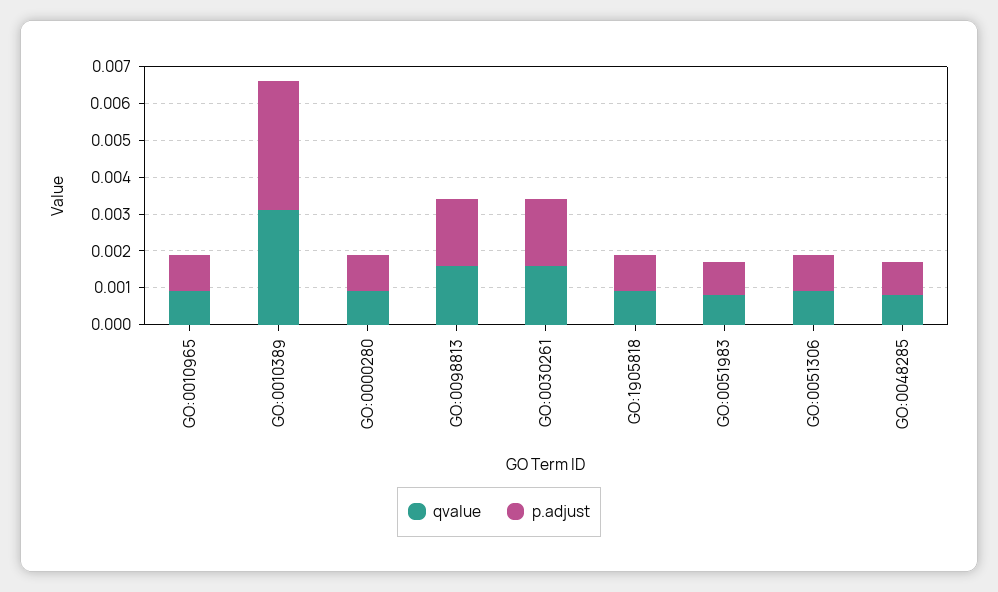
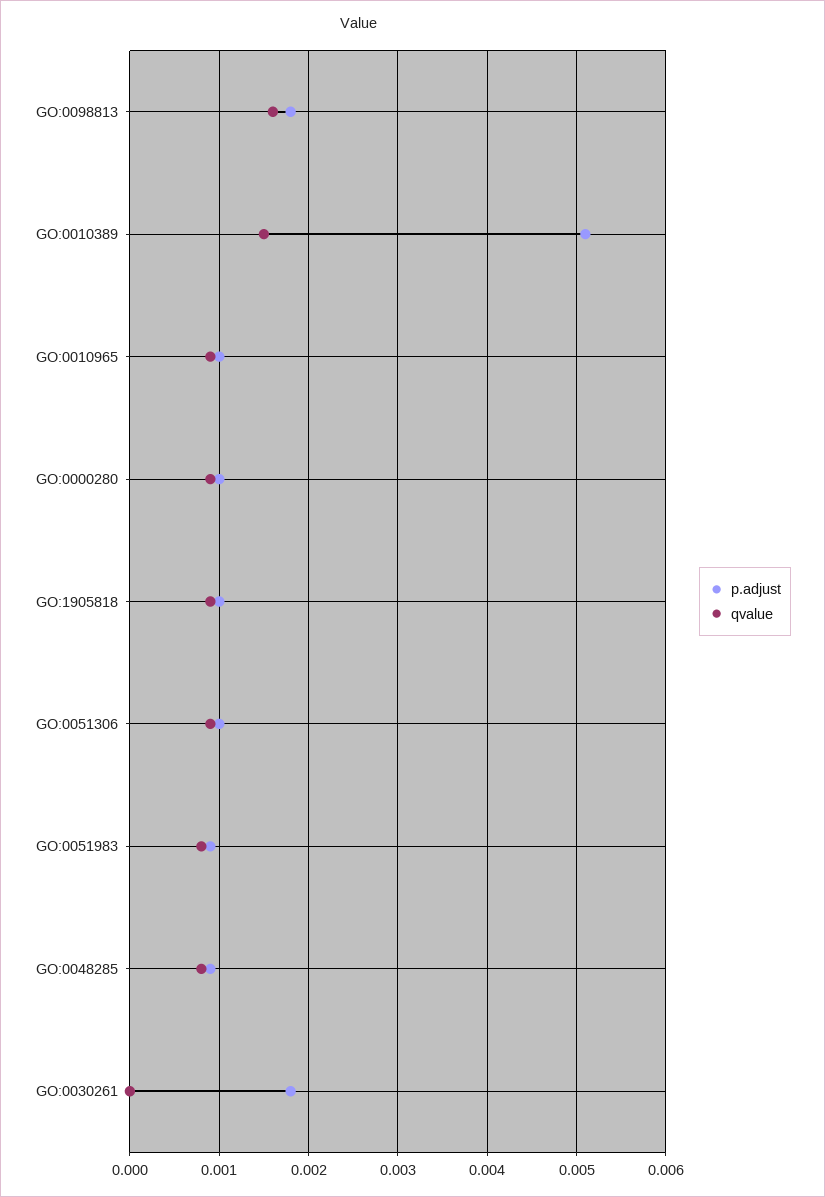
  {
    "qvalue": {
      "GO:0010965": 0.0009,
-     "GO:0010389": 0.003,
+     "GO:0010389": 0.0015,
      "GO:0000280": 0.0009,
      "GO:0098813": 0.0016,
-     "GO:0030261": 0.0015,
+     "GO:0030261": 0,
      "GO:1905818": 0.0009,
      "GO:0051983": 0.0008,
      "GO:0051306": 0.0009,
      "GO:0048285": 0.0008
    },
    "p.adjust": {
      "GO:0010965": 0.001,
-     "GO:0010389": 0.0035,
+     "GO:0010389": 0.0051,
      "GO:0000280": 0.001,
      "GO:0098813": 0.0018,
      "GO:0030261": 0.0018,
      "GO:1905818": 0.001,
      "GO:0051983": 0.0009,
      "GO:0051306": 0.001,
      "GO:0048285": 0.0009
    }
  }

